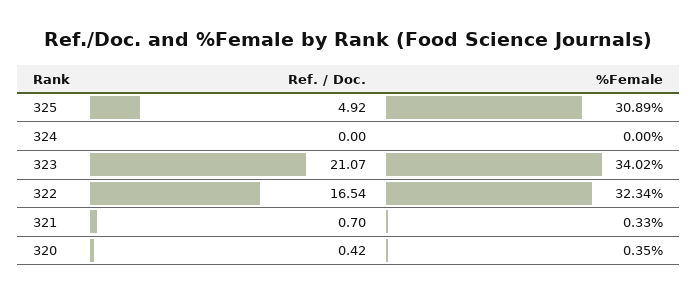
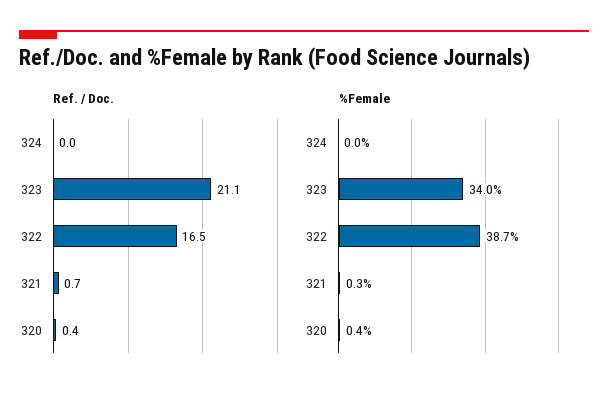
  {
    "Ref. / Doc.": {
-     "325": 4.92,
      "324": 0,
      "323": 21.07,
      "322": 16.54,
      "321": 0.7,
      "320": 0.42
    },
    "%Female": {
-     "325": 30.89,
      "324": 0,
      "323": 34.02,
-     "322": 32.34,
+     "322": 38.7,
      "321": 0.33,
      "320": 0.35
    }
  }

